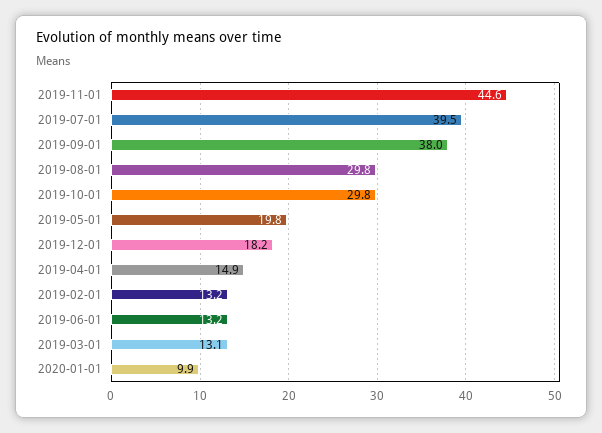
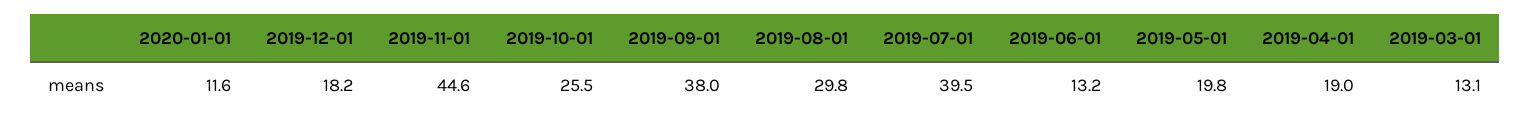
  {
    "2019-11-01": 44.6,
    "2019-07-01": 39.5,
    "2019-09-01": 38,
    "2019-08-01": 29.8,
-   "2019-10-01": 29.8,
+   "2019-10-01": 25.5,
    "2019-05-01": 19.8,
    "2019-12-01": 18.2,
-   "2019-04-01": 14.9,
+   "2019-04-01": 19,
-   "2019-02-01": 13.2,
    "2019-06-01": 13.2,
    "2019-03-01": 13.1,
-   "2020-01-01": 9.9
+   "2020-01-01": 11.6
  }

